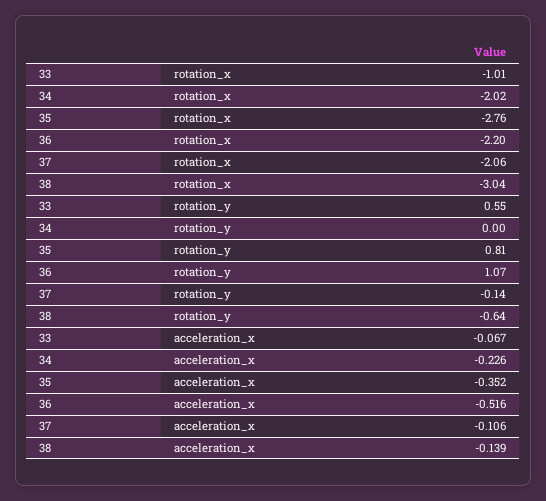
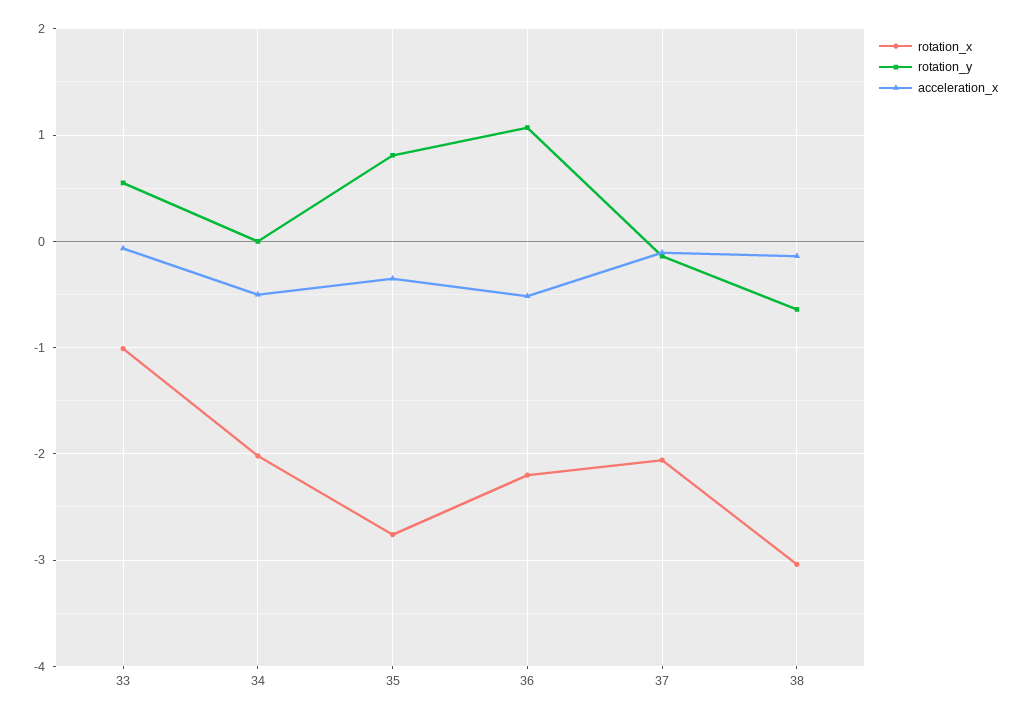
  {
    "rotation_x": {
      "33": -1.01,
      "34": -2.02,
      "35": -2.76,
      "36": -2.2,
      "37": -2.06,
      "38": -3.04
    },
    "rotation_y": {
      "33": 0.55,
      "34": 0,
      "35": 0.81,
      "36": 1.07,
      "37": -0.14,
      "38": -0.64
    },
    "acceleration_x": {
      "33": -0.067,
-     "34": -0.226,
+     "34": -0.5,
      "35": -0.352,
      "36": -0.516,
      "37": -0.106,
      "38": -0.139
    }
  }

